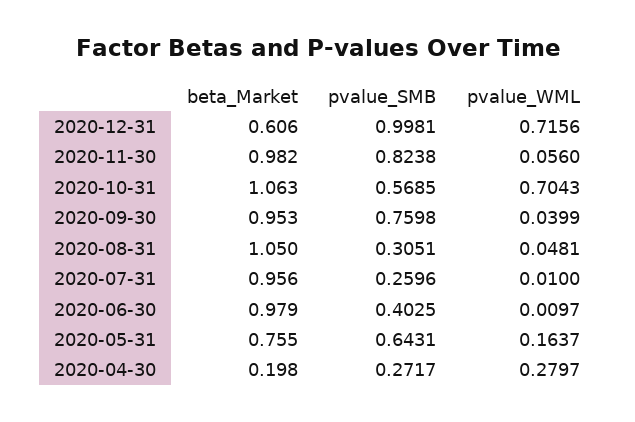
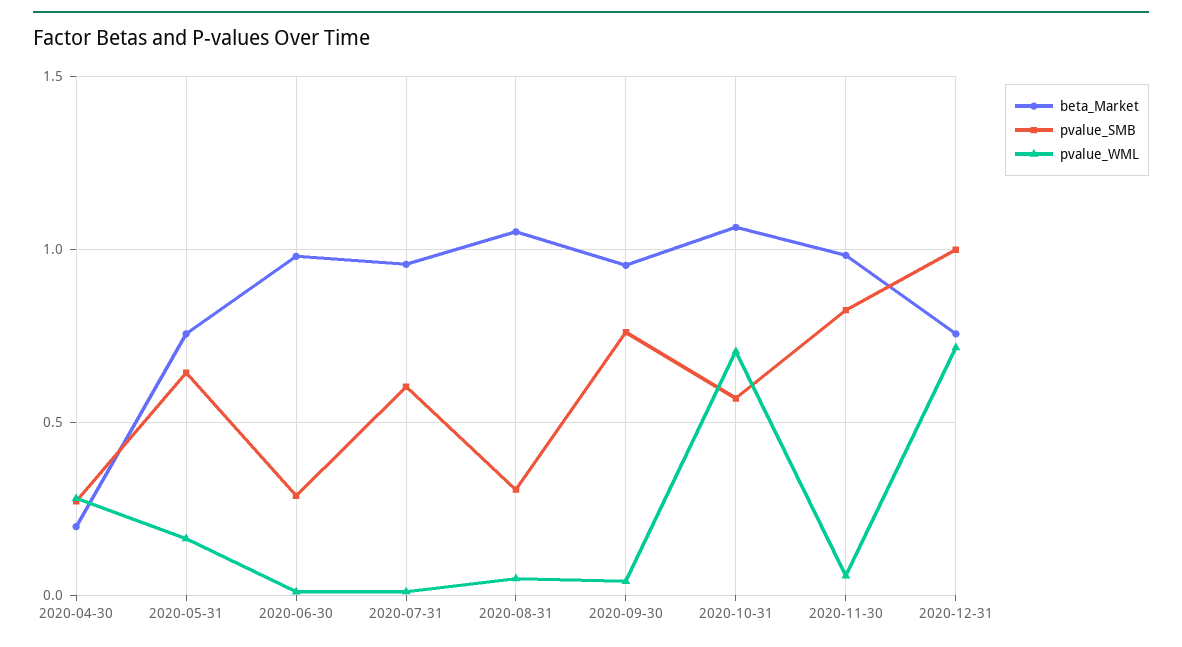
  {
    "beta_Market": {
-     "2020-12-31": 0.606,
+     "2020-12-31": 0.75,
      "2020-11-30": 0.982,
      "2020-10-31": 1.063,
      "2020-09-30": 0.953,
      "2020-08-31": 1.05,
      "2020-07-31": 0.956,
      "2020-06-30": 0.979,
      "2020-05-31": 0.755,
      "2020-04-30": 0.198
    },
    "pvalue_SMB": {
      "2020-12-31": 0.9981,
      "2020-11-30": 0.8238,
      "2020-10-31": 0.5685,
      "2020-09-30": 0.7598,
      "2020-08-31": 0.3051,
-     "2020-07-31": 0.2596,
+     "2020-07-31": 0.6,
-     "2020-06-30": 0.4025,
+     "2020-06-30": 0.3,
      "2020-05-31": 0.6431,
      "2020-04-30": 0.2717
    },
    "pvalue_WML": {
      "2020-12-31": 0.7156,
      "2020-11-30": 0.056,
      "2020-10-31": 0.7043,
      "2020-09-30": 0.0399,
      "2020-08-31": 0.0481,
      "2020-07-31": 0.01,
      "2020-06-30": 0.0097,
      "2020-05-31": 0.1637,
      "2020-04-30": 0.2797
    }
  }

